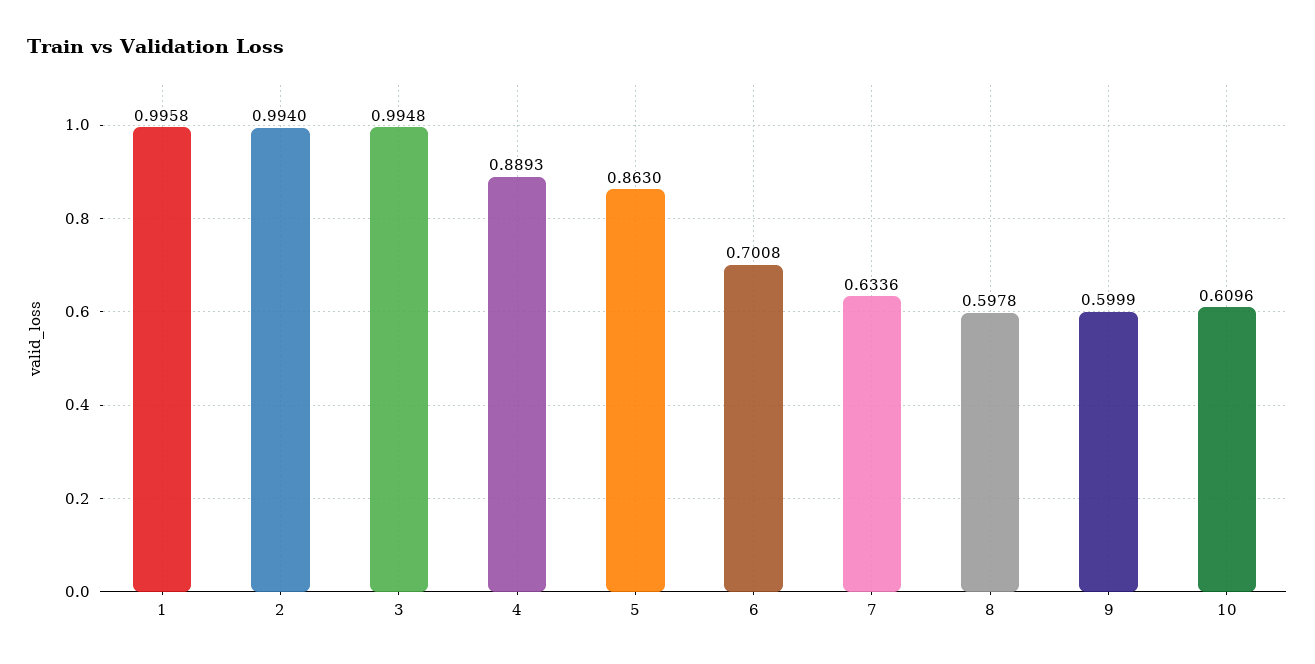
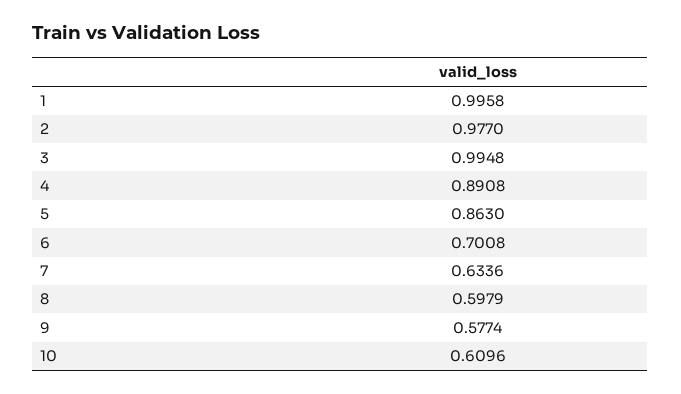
  {
    "1": 0.9958,
-   "2": 0.994,
+   "2": 0.977,
    "3": 0.9948,
-   "4": 0.8893,
+   "4": 0.8908,
    "5": 0.863,
    "6": 0.7008,
    "7": 0.6336,
-   "8": 0.5978,
+   "8": 0.5979,
-   "9": 0.5999,
+   "9": 0.5774,
    "10": 0.6096
  }

